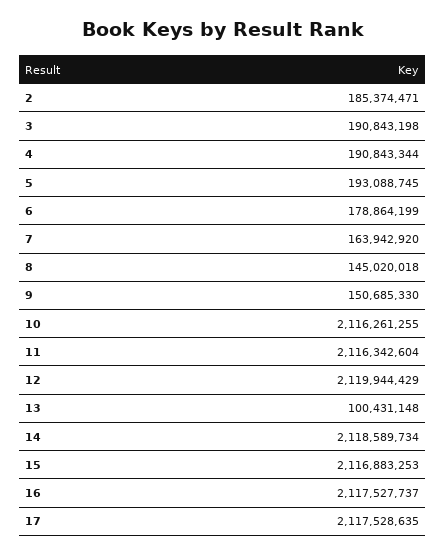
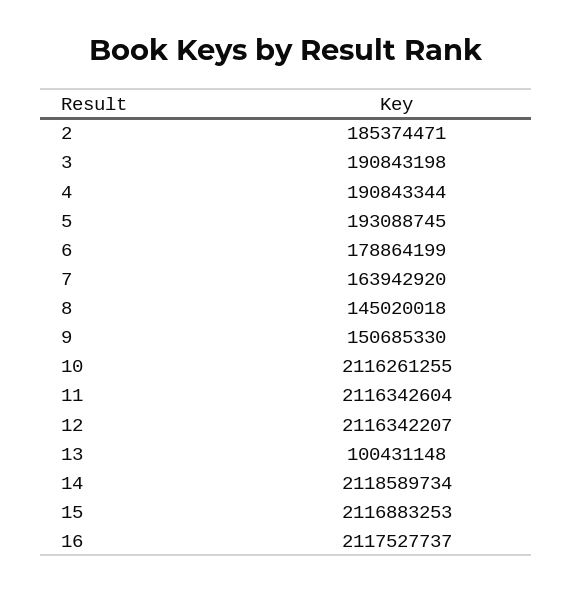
  {
    "2": 185374471,
    "3": 190843198,
    "4": 190843344,
    "5": 193088745,
    "6": 178864199,
    "7": 163942920,
    "8": 145020018,
    "9": 150685330,
    "10": 2116261255,
    "11": 2116342604,
-   "12": 2119944429,
+   "12": 2116342207,
    "13": 100431148,
    "14": 2118589734,
    "15": 2116883253,
-   "16": 2117527737,
+   "16": 2117527737
-   "17": 2117528635
  }

